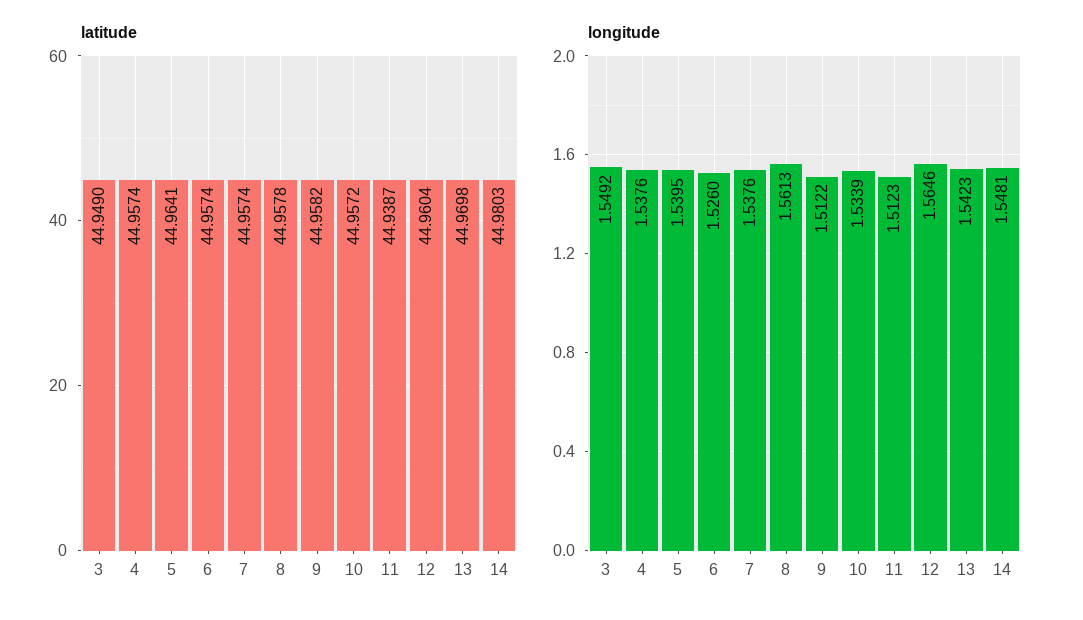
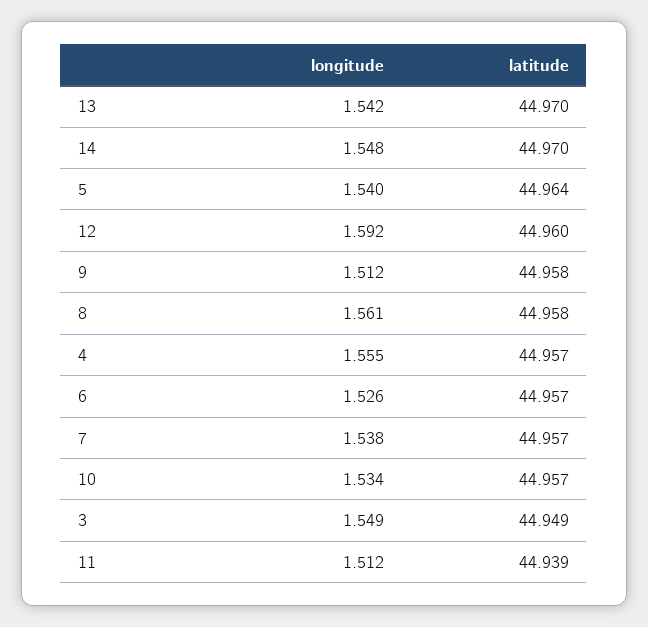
  {
    "latitude": {
      "3": 44.949,
      "4": 44.9574,
      "5": 44.9641,
      "6": 44.9574,
      "7": 44.9574,
      "8": 44.9578,
      "9": 44.9582,
      "10": 44.9572,
      "11": 44.9387,
      "12": 44.9604,
      "13": 44.9698,
-     "14": 44.9803
+     "14": 44.97
    },
    "longitude": {
      "3": 1.5492,
-     "4": 1.5376,
+     "4": 1.555,
      "5": 1.5395,
      "6": 1.526,
      "7": 1.5376,
      "8": 1.5613,
      "9": 1.5122,
      "10": 1.5339,
      "11": 1.5123,
-     "12": 1.5646,
+     "12": 1.592,
      "13": 1.5423,
      "14": 1.5481
    }
  }

